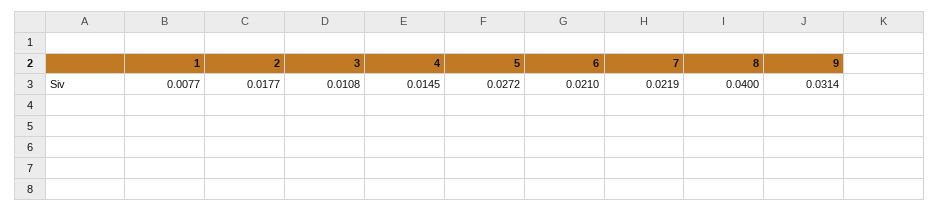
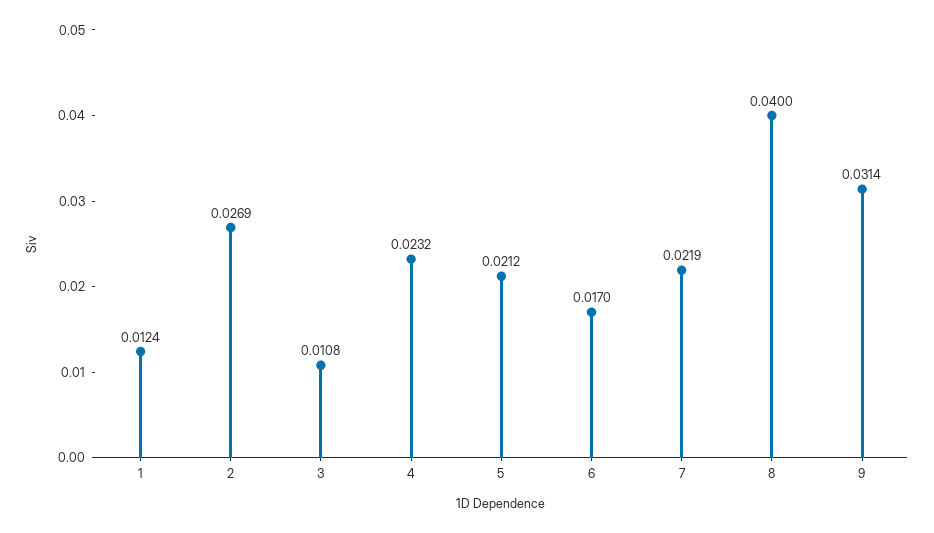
  {
-   "1": 0.0077,
+   "1": 0.0124,
-   "2": 0.0177,
+   "2": 0.0269,
    "3": 0.0108,
-   "4": 0.0145,
+   "4": 0.0232,
-   "5": 0.0272,
+   "5": 0.0212,
-   "6": 0.021,
+   "6": 0.017,
    "7": 0.0219,
    "8": 0.04,
    "9": 0.0314
  }

